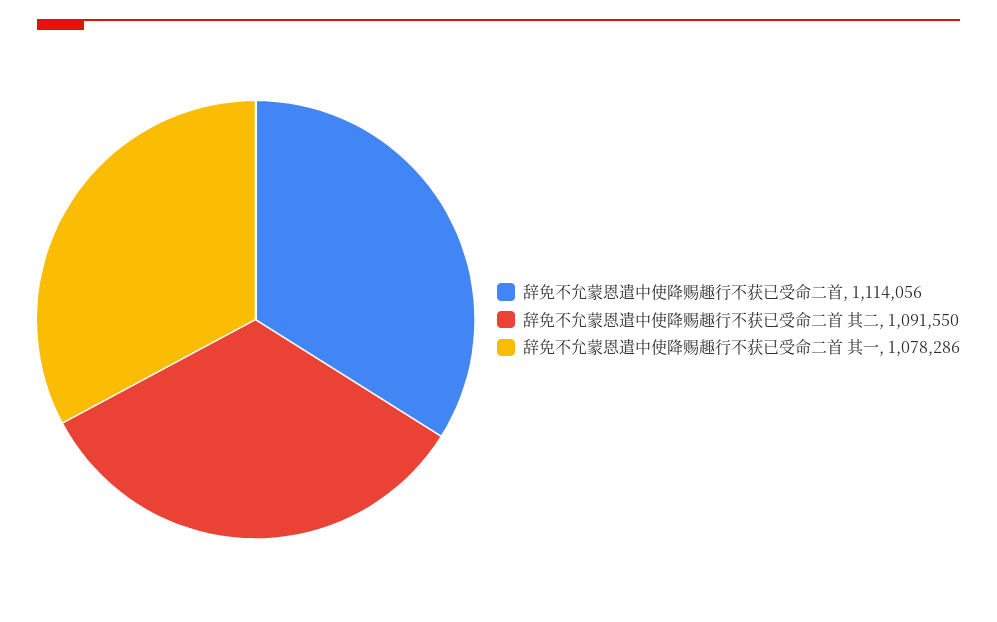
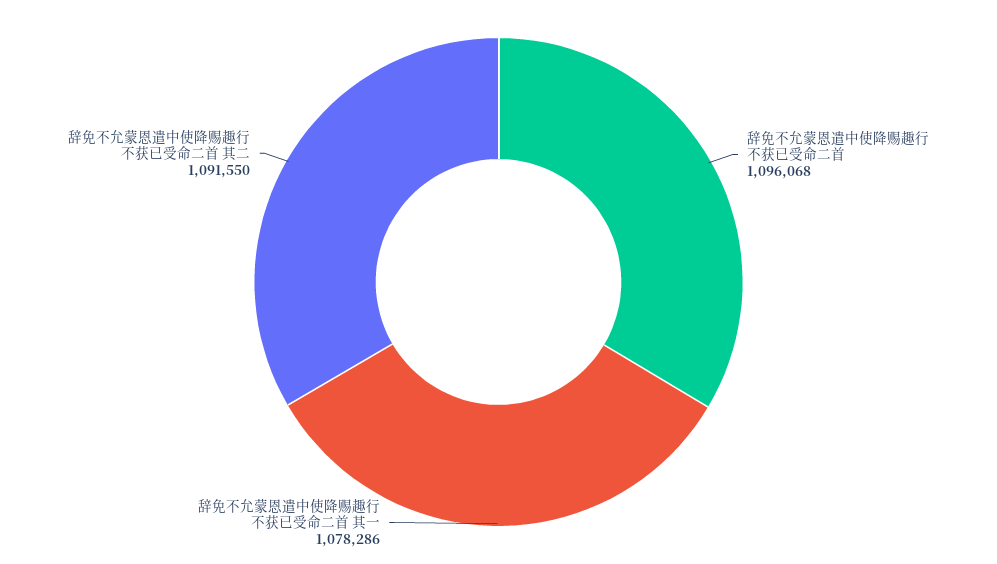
  {
-   "辞免不允蒙恩遣中使降赐趣行不获已受命二首": 1114056,
+   "辞免不允蒙恩遣中使降赐趣行不获已受命二首": 1096068,
    "辞免不允蒙恩遣中使降赐趣行不获已受命二首 其二": 1091550,
    "辞免不允蒙恩遣中使降赐趣行不获已受命二首 其一": 1078286
  }

